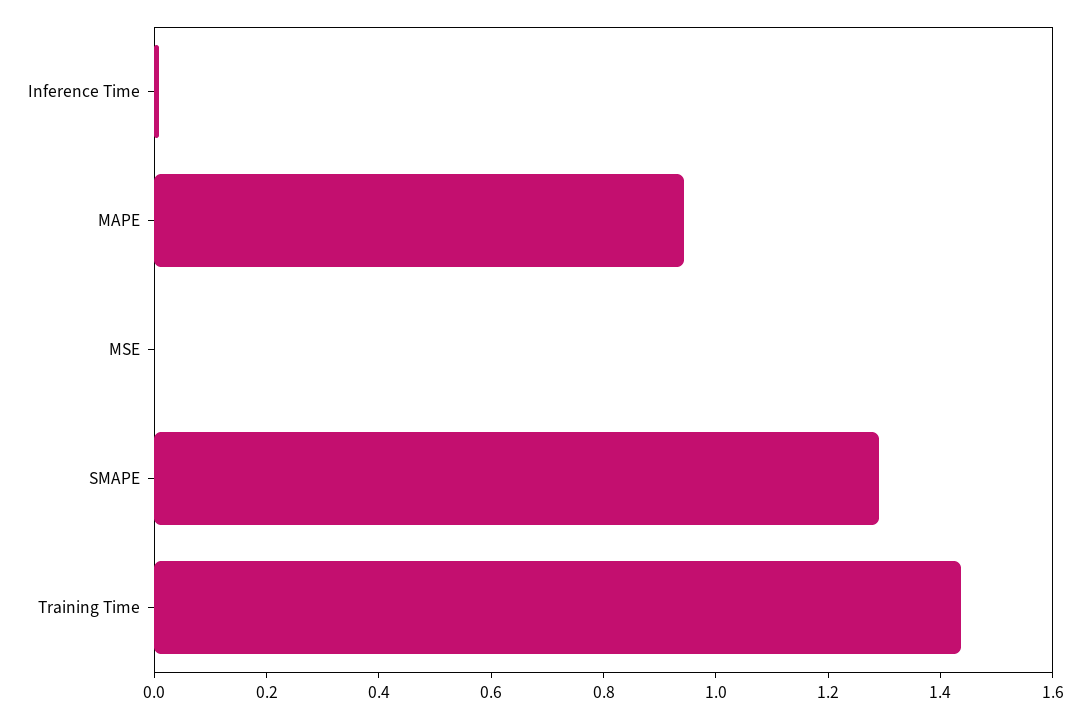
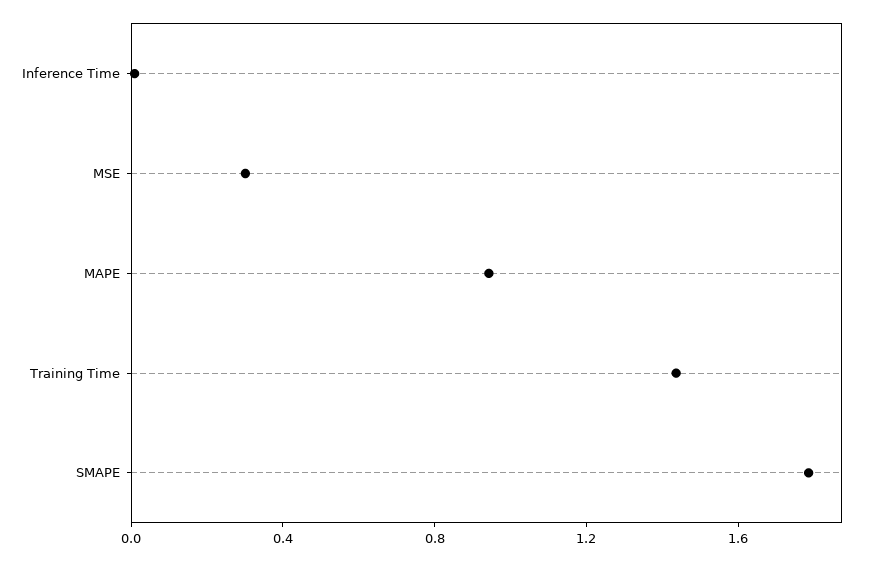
  {
    "Inference Time": 0,
    "MAPE": 0.95,
-   "MSE": 0,
+   "MSE": 0.3,
-   "SMAPE": 1.3,
+   "SMAPE": 1.8,
    "Training Time": 1.45
  }

